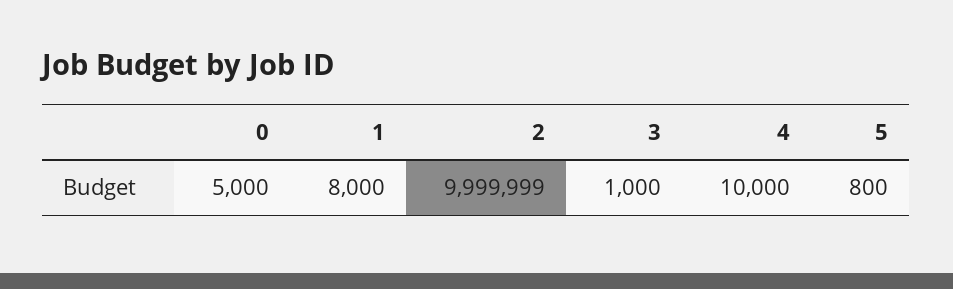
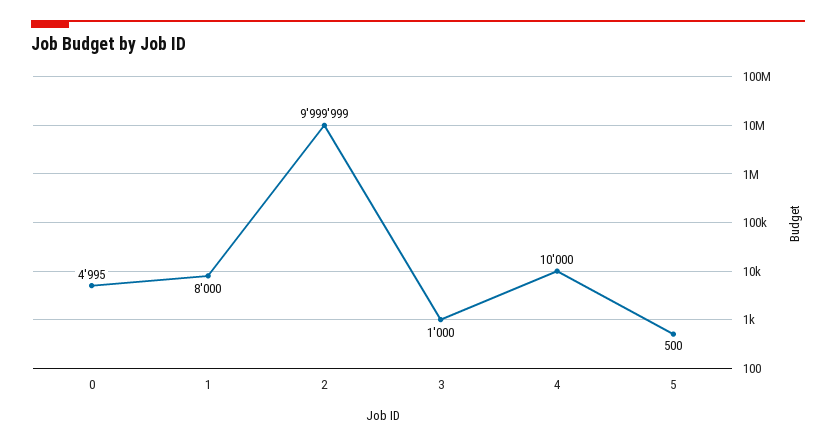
  {
-   "0": 5000,
+   "0": 4995,
    "1": 8000,
    "2": 9999999,
    "3": 1000,
    "4": 10000,
-   "5": 800
+   "5": 500
  }

